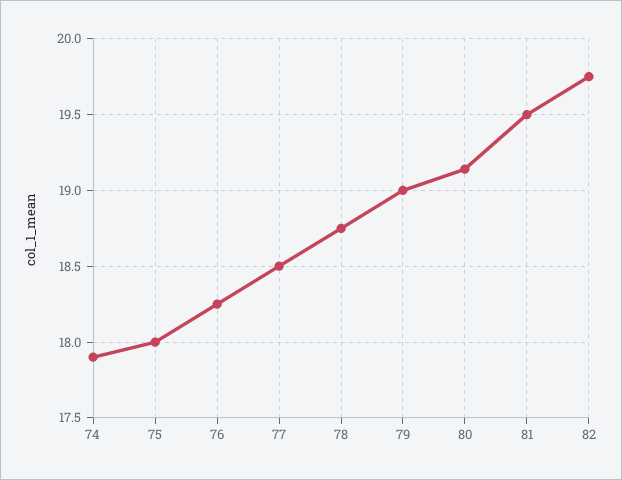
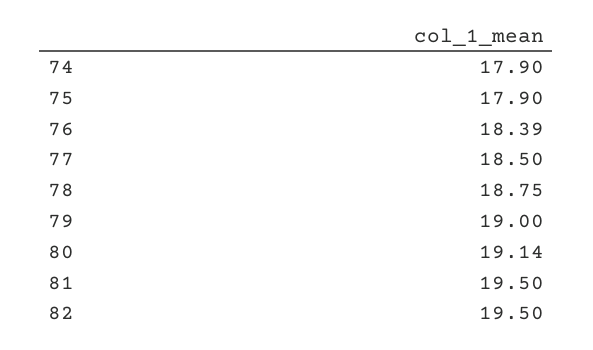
  {
    "74": 17.9,
-   "75": 18,
+   "75": 17.9,
-   "76": 18.25,
+   "76": 18.39,
    "77": 18.5,
    "78": 18.75,
    "79": 19,
    "80": 19.14,
    "81": 19.5,
-   "82": 19.75
+   "82": 19.5
  }

